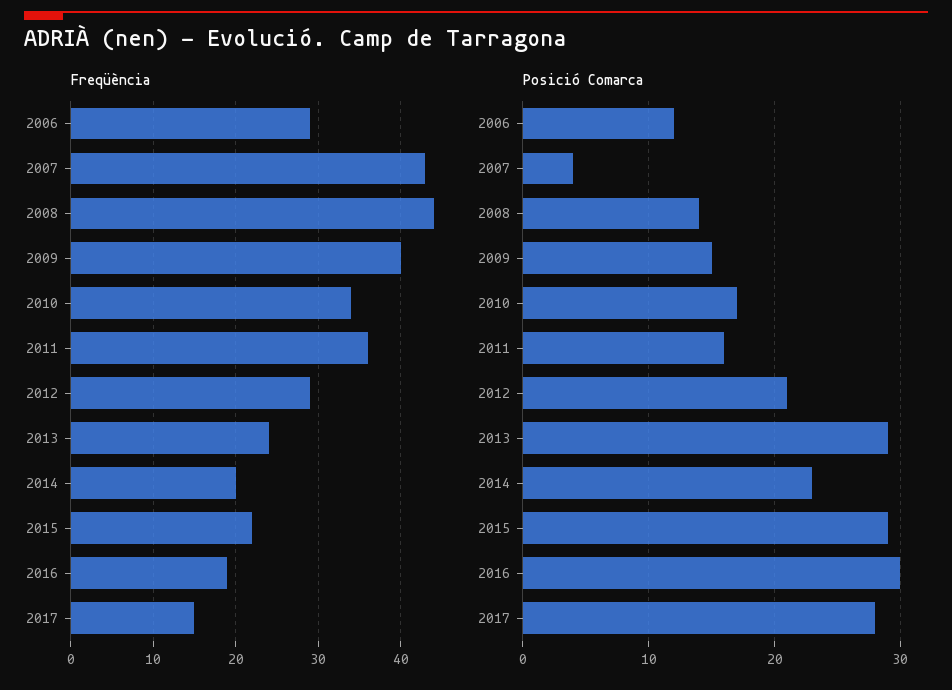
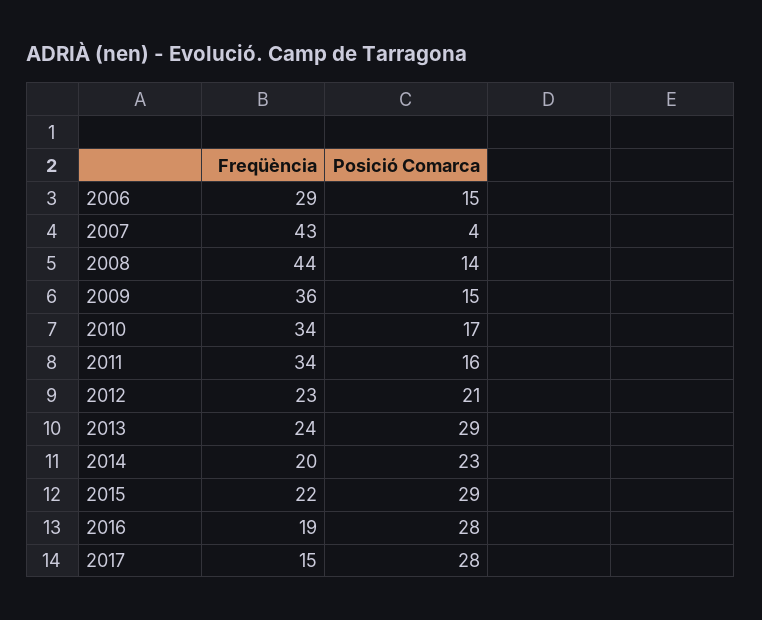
  {
    "Freqüència": {
      "2006": 29,
      "2007": 43,
      "2008": 44,
-     "2009": 40,
+     "2009": 36,
      "2010": 34,
-     "2011": 36,
+     "2011": 34,
-     "2012": 29,
+     "2012": 23,
      "2013": 24,
      "2014": 20,
      "2015": 22,
      "2016": 19,
      "2017": 15
    },
    "Posició Comarca": {
-     "2006": 12,
+     "2006": 15,
      "2007": 4,
      "2008": 14,
      "2009": 15,
      "2010": 17,
      "2011": 16,
      "2012": 21,
      "2013": 29,
      "2014": 23,
      "2015": 29,
-     "2016": 30,
+     "2016": 28,
      "2017": 28
    }
  }

